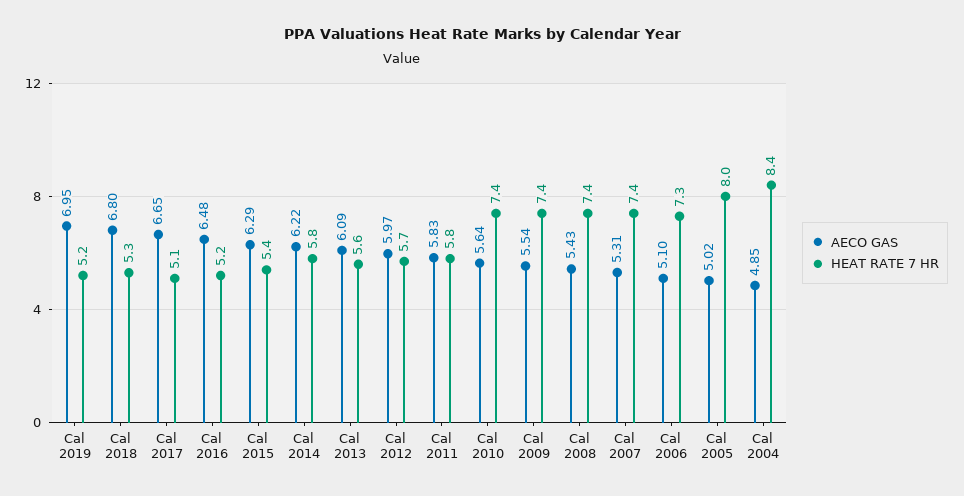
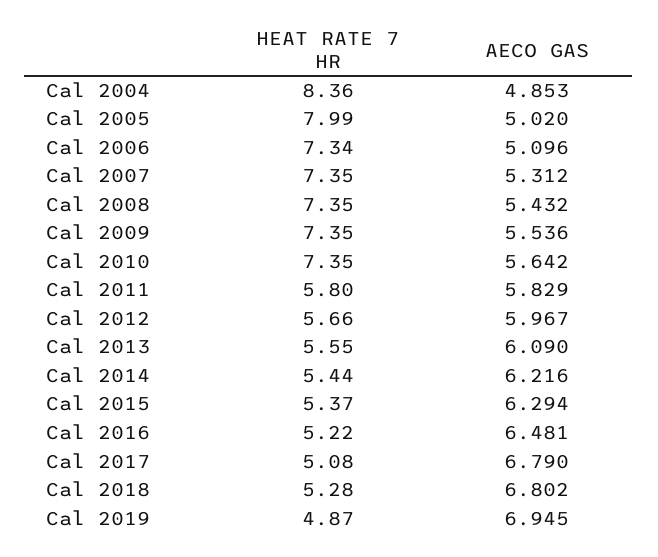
  {
    "AECO GAS": {
      "Cal 2019": 6.945,
      "Cal 2018": 6.802,
-     "Cal 2017": 6.65,
+     "Cal 2017": 6.79,
      "Cal 2016": 6.481,
      "Cal 2015": 6.294,
      "Cal 2014": 6.216,
      "Cal 2013": 6.09,
      "Cal 2012": 5.967,
      "Cal 2011": 5.829,
      "Cal 2010": 5.642,
      "Cal 2009": 5.536,
      "Cal 2008": 5.432,
      "Cal 2007": 5.312,
      "Cal 2006": 5.096,
      "Cal 2005": 5.02,
      "Cal 2004": 4.853
    },
    "HEAT RATE 7 HR": {
-     "Cal 2019": 5.2,
+     "Cal 2019": 4.87,
      "Cal 2018": 5.28,
      "Cal 2017": 5.08,
      "Cal 2016": 5.22,
      "Cal 2015": 5.37,
-     "Cal 2014": 5.8,
+     "Cal 2014": 5.44,
      "Cal 2013": 5.55,
      "Cal 2012": 5.66,
      "Cal 2011": 5.8,
      "Cal 2010": 7.35,
      "Cal 2009": 7.35,
      "Cal 2008": 7.35,
      "Cal 2007": 7.35,
      "Cal 2006": 7.34,
      "Cal 2005": 7.99,
      "Cal 2004": 8.36
    }
  }

